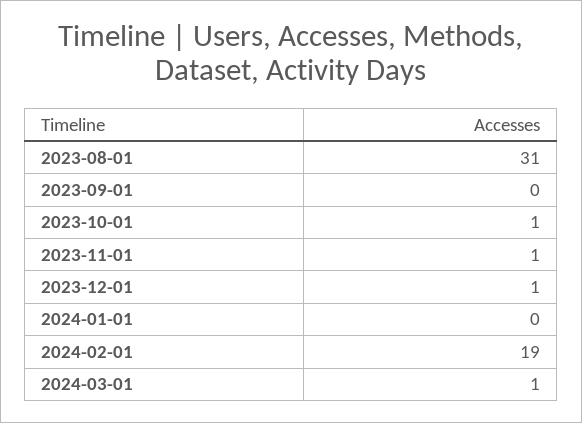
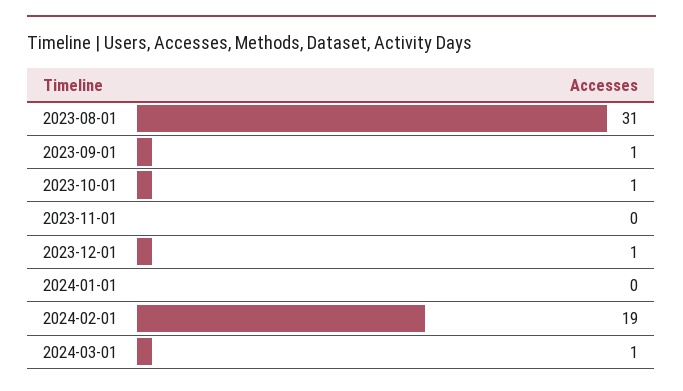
  {
    "2023-08-01": 31,
-   "2023-09-01": 0,
+   "2023-09-01": 1,
    "2023-10-01": 1,
-   "2023-11-01": 1,
+   "2023-11-01": 0,
    "2023-12-01": 1,
    "2024-01-01": 0,
    "2024-02-01": 19,
    "2024-03-01": 1
  }

